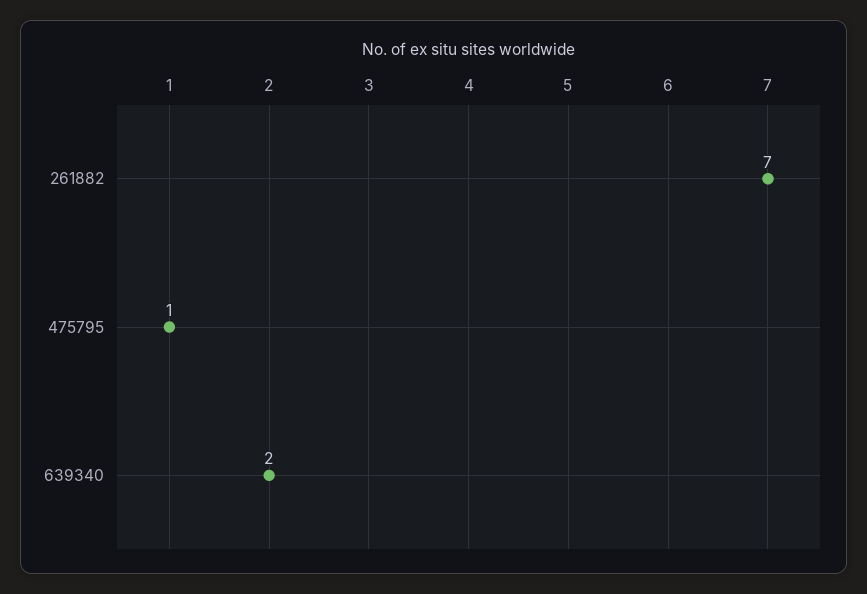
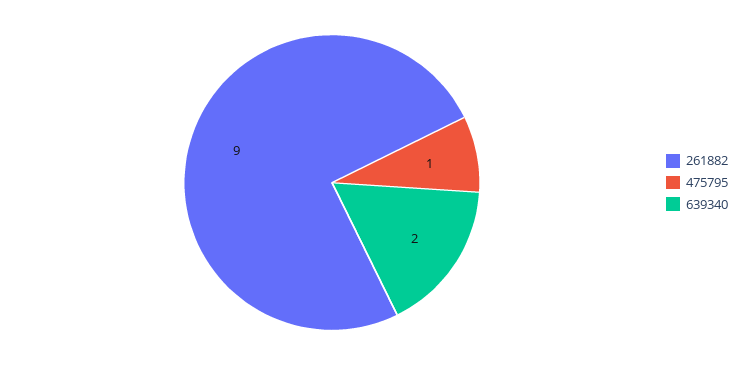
  {
-   "261882": 7,
+   "261882": 9,
    "475795": 1,
    "639340": 2
  }

